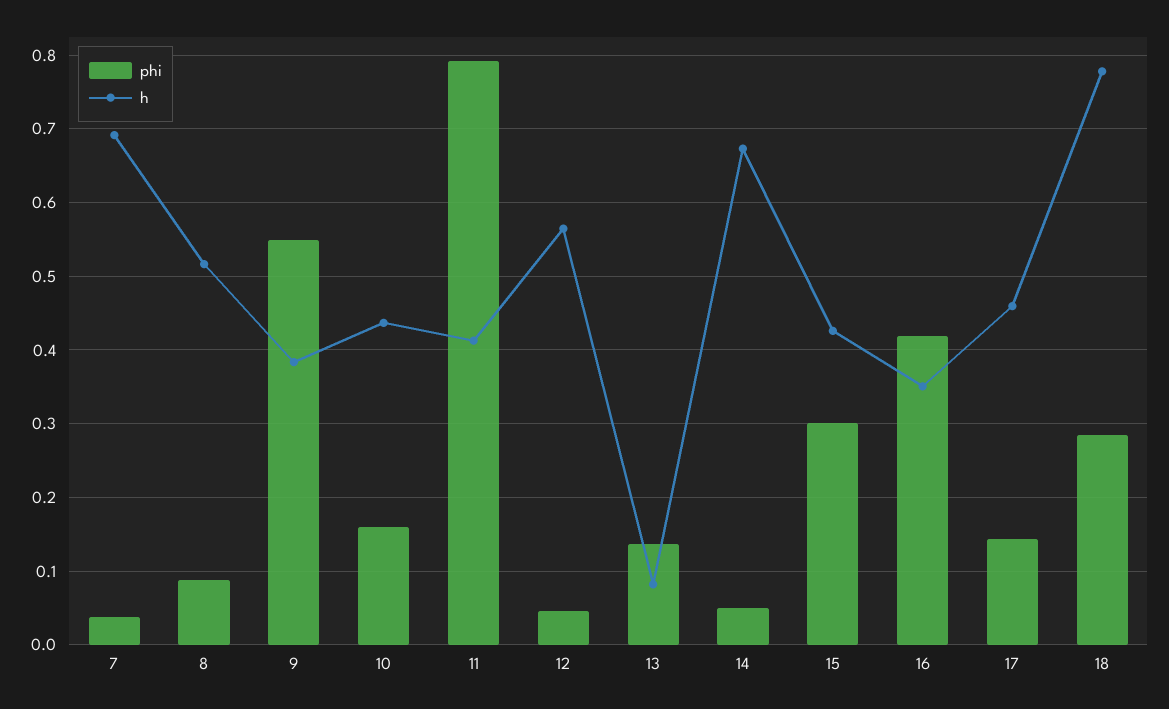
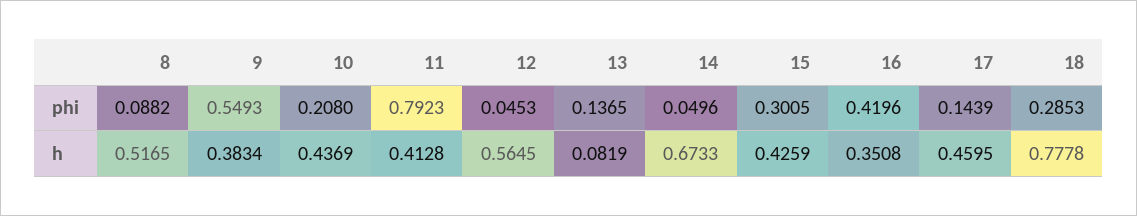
  {
    "phi": {
-     "7": 0.04,
      "8": 0.0882,
      "9": 0.5493,
-     "10": 0.16,
+     "10": 0.208,
      "11": 0.7923,
      "12": 0.0453,
      "13": 0.1365,
      "14": 0.0496,
      "15": 0.3005,
      "16": 0.4196,
      "17": 0.1439,
      "18": 0.2853
    },
    "h": {
-     "7": 0.69,
      "8": 0.5165,
      "9": 0.3834,
      "10": 0.4369,
      "11": 0.4128,
      "12": 0.5645,
      "13": 0.0819,
      "14": 0.6733,
      "15": 0.4259,
      "16": 0.3508,
      "17": 0.4595,
      "18": 0.7778
    }
  }

